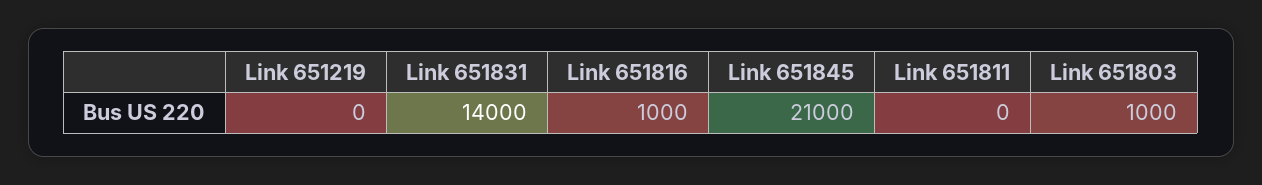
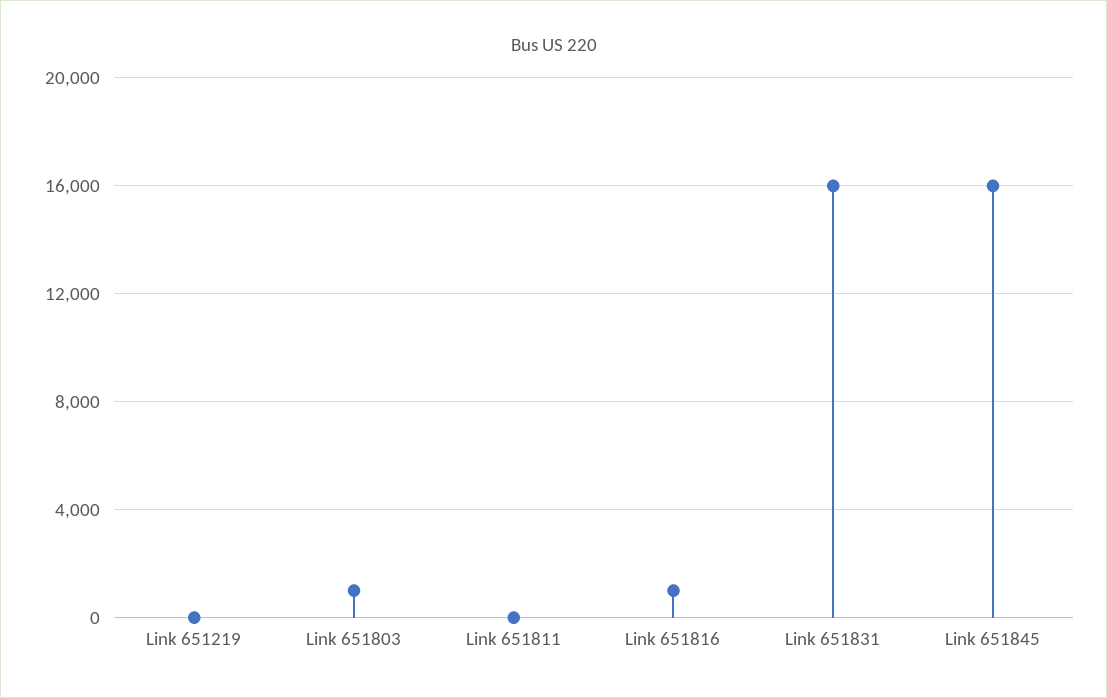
  {
    "Link 651219": 0,
-   "Link 651831": 14000,
+   "Link 651831": 16000,
    "Link 651816": 1000,
-   "Link 651845": 21000,
+   "Link 651845": 16000,
    "Link 651811": 0,
    "Link 651803": 1000
  }

